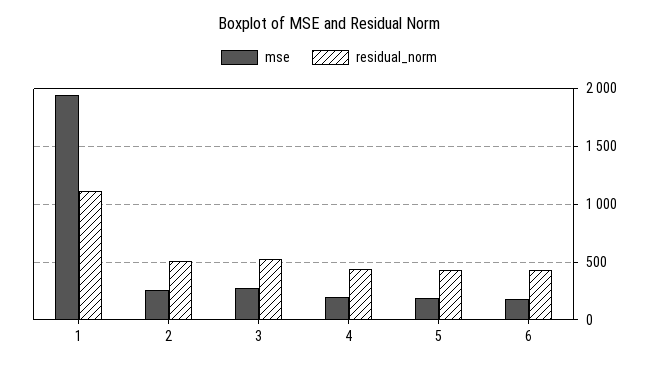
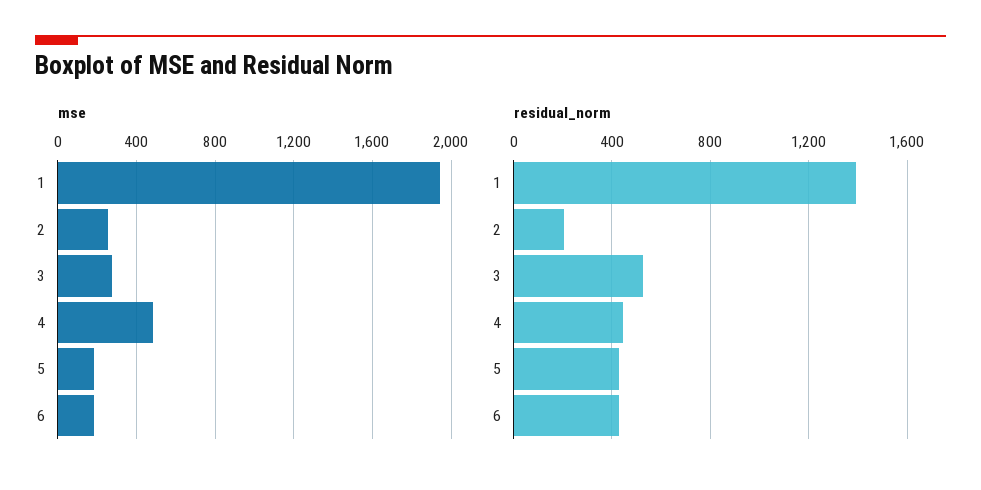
  {
    "mse": {
      "1": 1950,
      "2": 250,
      "3": 300,
-     "4": 200,
+     "4": 500,
      "5": 200,
      "6": 200
    },
    "residual_norm": {
-     "1": 1100,
+     "1": 1400,
-     "2": 500,
+     "2": 200,
      "3": 550,
      "4": 450,
      "5": 450,
      "6": 450
    }
  }

